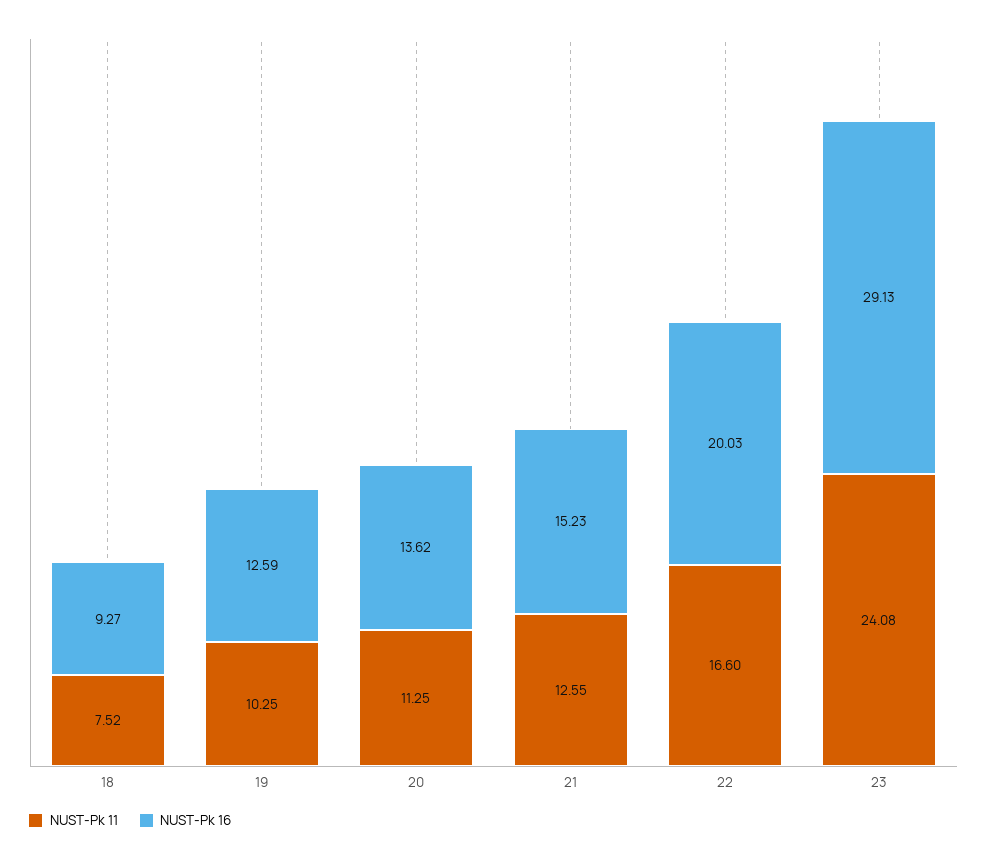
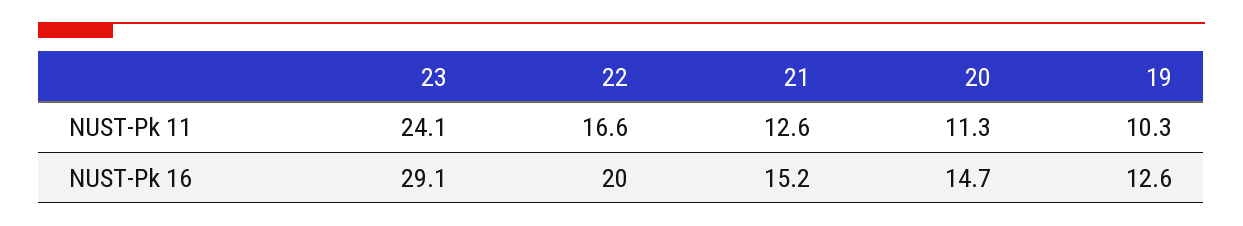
  {
    "NUST-Pk 11": {
-     "18": 7.52,
      "19": 10.25,
      "20": 11.25,
      "21": 12.55,
      "22": 16.6,
      "23": 24.08
    },
    "NUST-Pk 16": {
-     "18": 9.27,
      "19": 12.59,
-     "20": 13.62,
+     "20": 14.7,
      "21": 15.23,
      "22": 20.03,
      "23": 29.13
    }
  }

